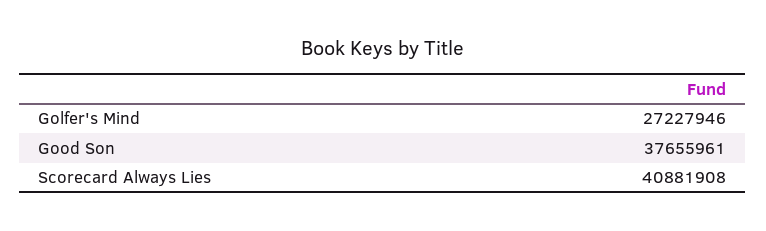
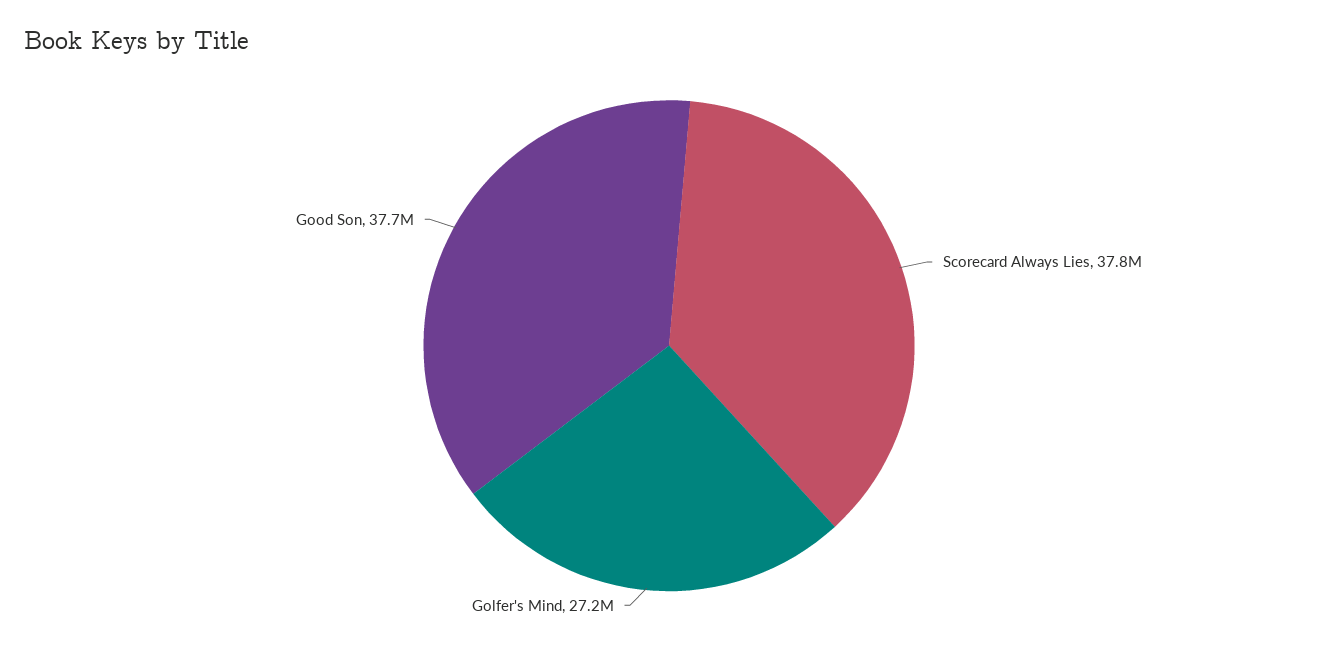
  {
    "Golfer's Mind": 27227946,
    "Good Son": 37655961,
-   "Scorecard Always Lies": 40881908
+   "Scorecard Always Lies": 37800000
  }

